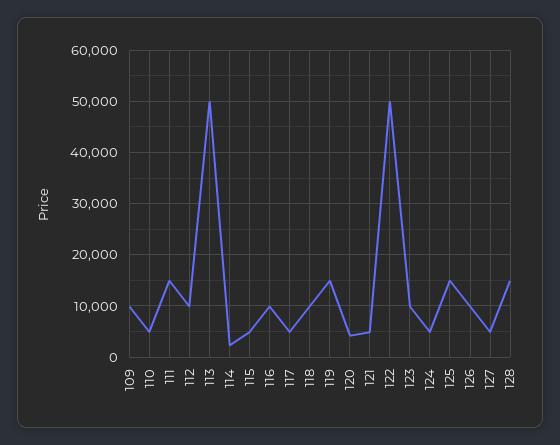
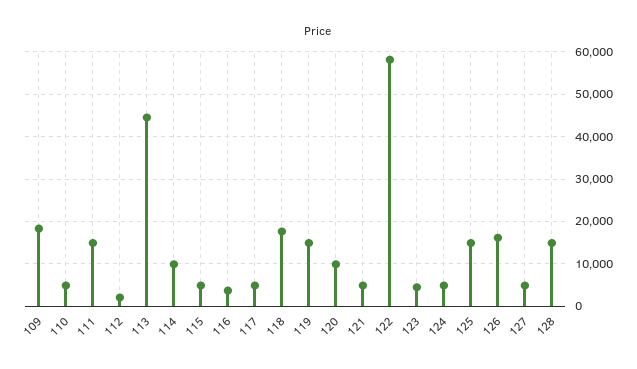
  {
-   "109": 10000,
+   "109": 18000,
    "110": 4000,
    "111": 14000,
-   "112": 10000,
+   "112": 2000,
-   "113": 50000,
+   "113": 44000,
-   "114": 2000,
+   "114": 10000,
    "115": 4000,
-   "116": 10000,
+   "116": 4000,
    "117": 4000,
-   "118": 10000,
+   "118": 18000,
    "119": 14000,
-   "120": 4000,
+   "120": 10000,
    "121": 4000,
-   "122": 50000,
+   "122": 58000,
-   "123": 10000,
+   "123": 4000,
    "124": 4000,
    "125": 14000,
-   "126": 10000,
+   "126": 16000,
    "127": 4000,
    "128": 14000
  }

